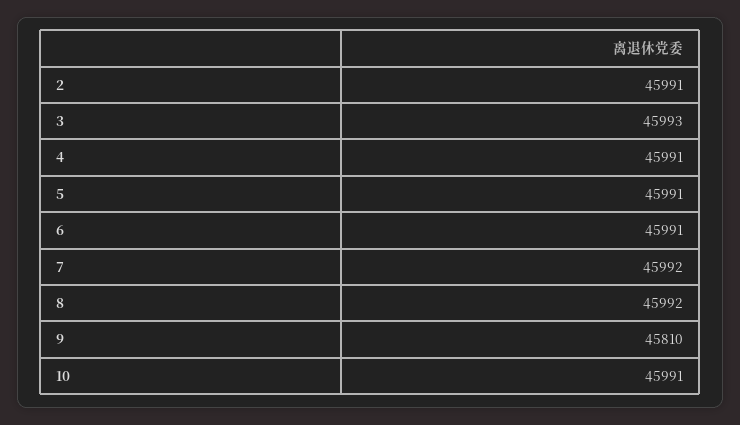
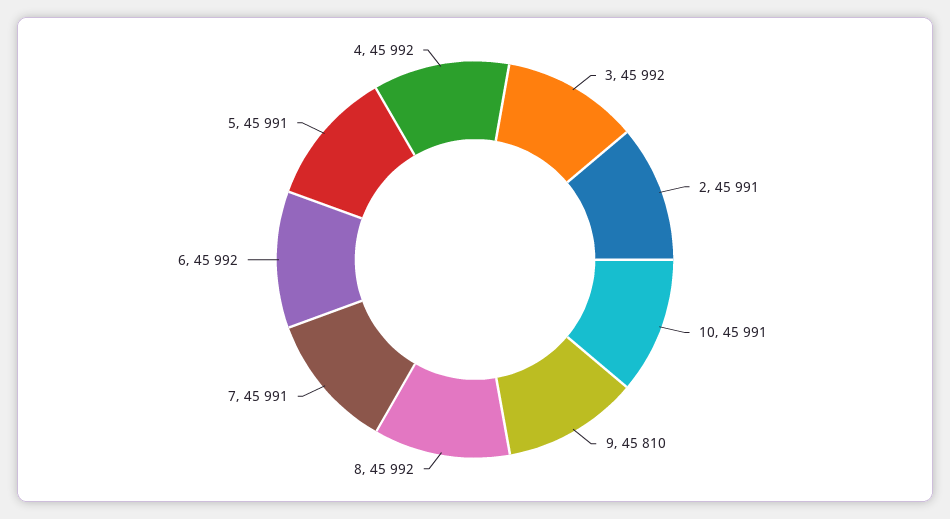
  {
    "2": 45991,
-   "3": 45993,
+   "3": 45992,
-   "4": 45991,
+   "4": 45992,
    "5": 45991,
-   "6": 45991,
+   "6": 45992,
-   "7": 45992,
+   "7": 45991,
    "8": 45992,
    "9": 45810,
    "10": 45991
  }

